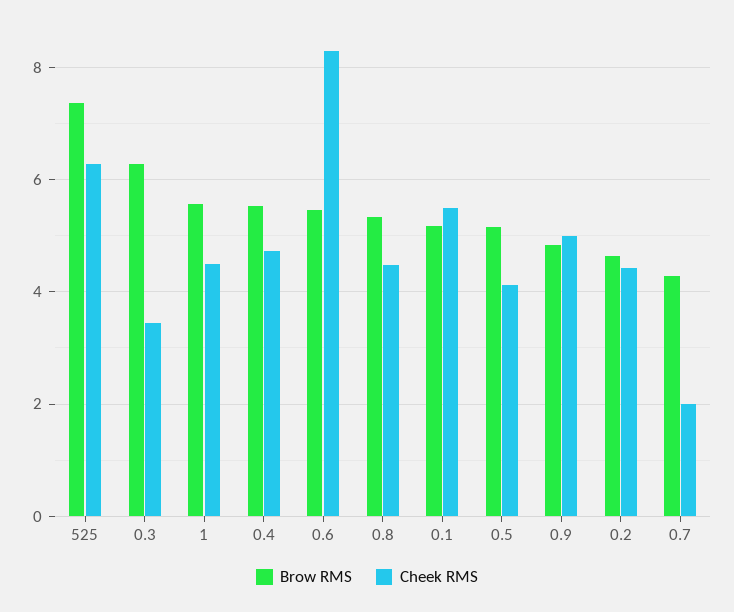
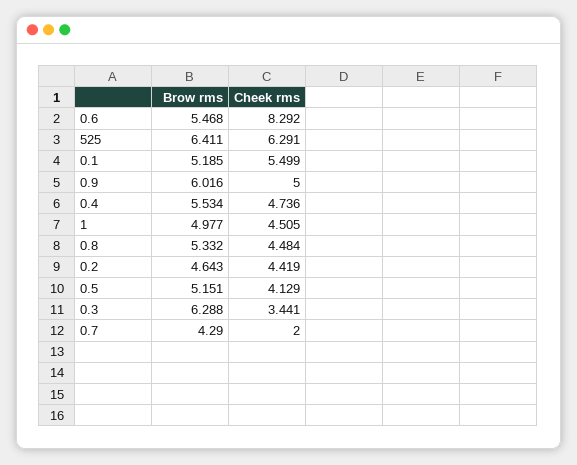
  {
    "Brow RMS": {
-     "525": 7.4,
+     "525": 6.411,
      "0.3": 6.288,
-     "1": 5.6,
+     "1": 4.977,
      "0.4": 5.534,
      "0.6": 5.468,
      "0.8": 5.332,
      "0.1": 5.185,
      "0.5": 5.151,
-     "0.9": 4.8,
+     "0.9": 6.016,
      "0.2": 4.643,
      "0.7": 4.29
    },
    "Cheek RMS": {
      "525": 6.291,
      "0.3": 3.441,
      "1": 4.505,
      "0.4": 4.736,
      "0.6": 8.292,
      "0.8": 4.484,
      "0.1": 5.499,
      "0.5": 4.129,
      "0.9": 5,
      "0.2": 4.419,
      "0.7": 2
    }
  }

